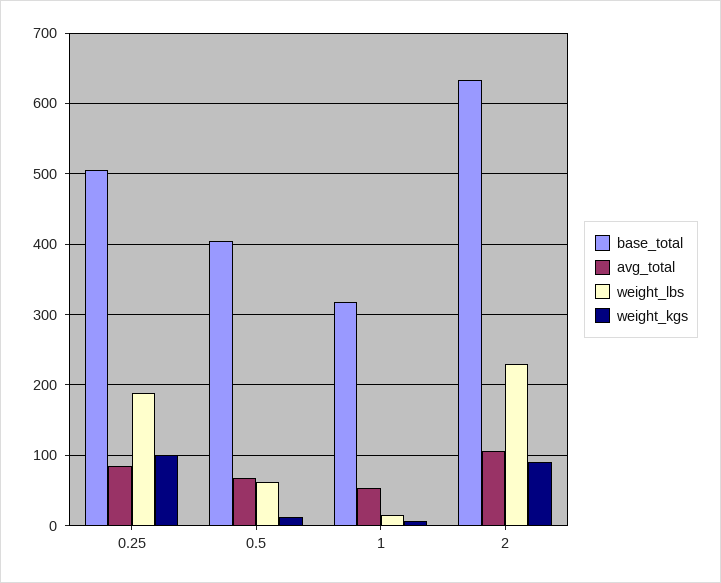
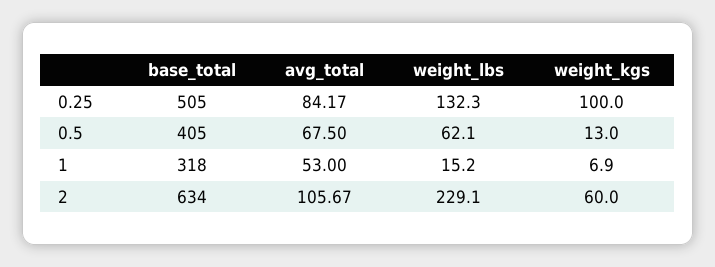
  {
    "base_total": {
      "0.25": 505,
      "0.5": 405,
      "1": 318,
      "2": 634
    },
    "avg_total": {
      "0.25": 84.17,
      "0.5": 67.5,
      "1": 53,
      "2": 105.67
    },
    "weight_lbs": {
-     "0.25": 190,
+     "0.25": 132.3,
      "0.5": 62.1,
      "1": 15.2,
      "2": 229.1
    },
    "weight_kgs": {
      "0.25": 100,
      "0.5": 13,
      "1": 6.9,
-     "2": 90
+     "2": 60
    }
  }

